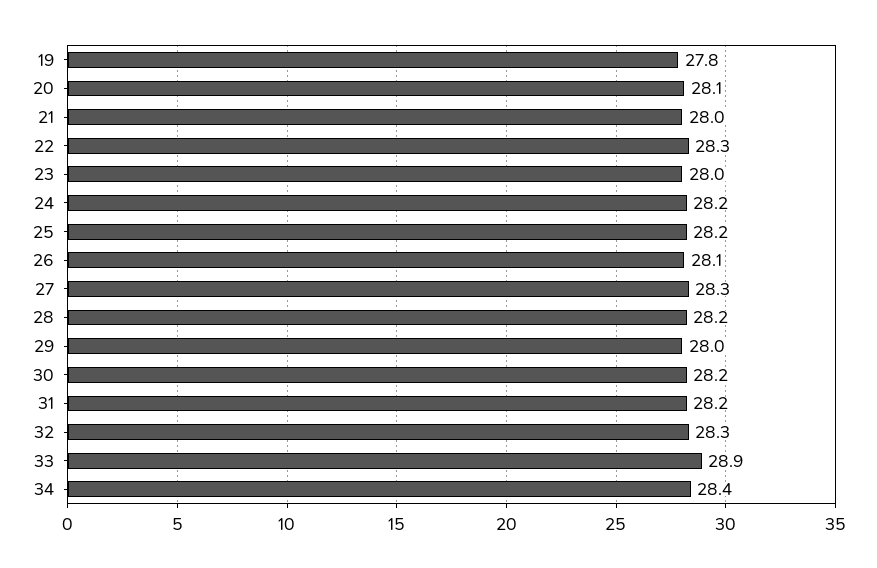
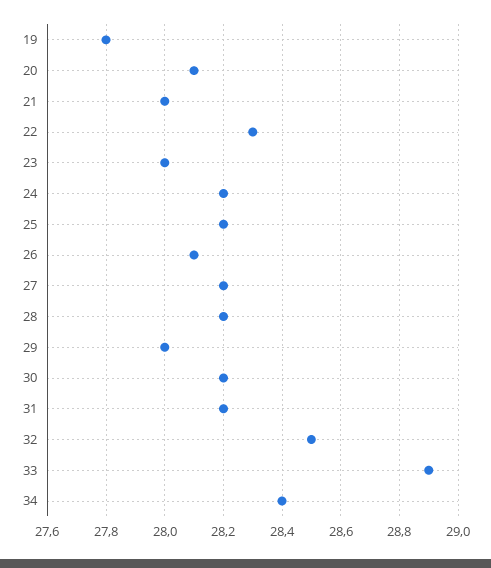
  {
    "19": 27.8,
    "20": 28.1,
    "21": 28,
    "22": 28.3,
    "23": 28,
    "24": 28.2,
    "25": 28.2,
    "26": 28.1,
-   "27": 28.3,
+   "27": 28.2,
    "28": 28.2,
    "29": 28,
    "30": 28.2,
    "31": 28.2,
-   "32": 28.3,
+   "32": 28.5,
    "33": 28.9,
    "34": 28.4
  }

